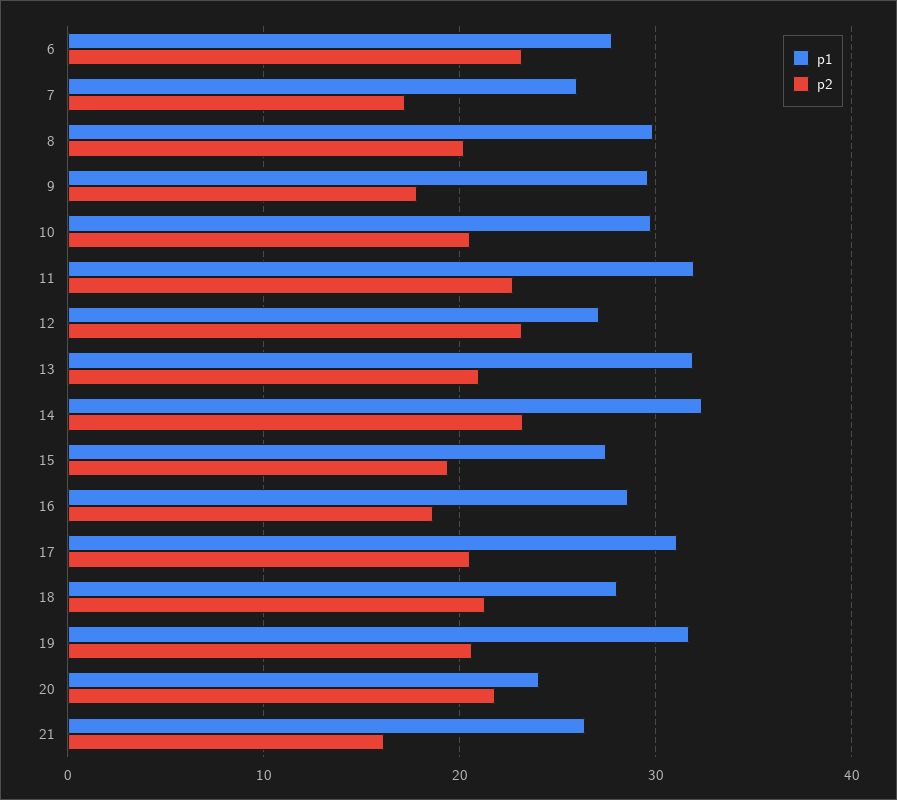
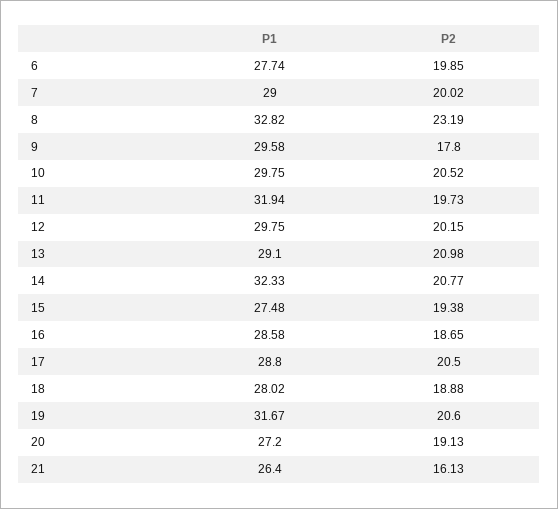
  {
    "p1": {
      "6": 27.74,
-     "7": 26,
+     "7": 29,
-     "8": 30,
+     "8": 32.82,
      "9": 29.58,
      "10": 29.75,
      "11": 31.94,
-     "12": 27,
+     "12": 29.75,
-     "13": 32,
+     "13": 29.1,
      "14": 32.33,
      "15": 27.48,
      "16": 28.58,
-     "17": 31,
+     "17": 28.8,
      "18": 28.02,
      "19": 31.67,
-     "20": 24,
+     "20": 27.2,
      "21": 26.4
    },
    "p2": {
-     "6": 23,
+     "6": 19.85,
-     "7": 17,
+     "7": 20.02,
-     "8": 20,
+     "8": 23.19,
      "9": 17.8,
      "10": 20.52,
-     "11": 23,
+     "11": 19.73,
-     "12": 23,
+     "12": 20.15,
      "13": 20.98,
-     "14": 23,
+     "14": 20.77,
      "15": 19.38,
      "16": 18.65,
      "17": 20.5,
-     "18": 21,
+     "18": 18.88,
      "19": 20.6,
-     "20": 22,
+     "20": 19.13,
      "21": 16.13
    }
  }

